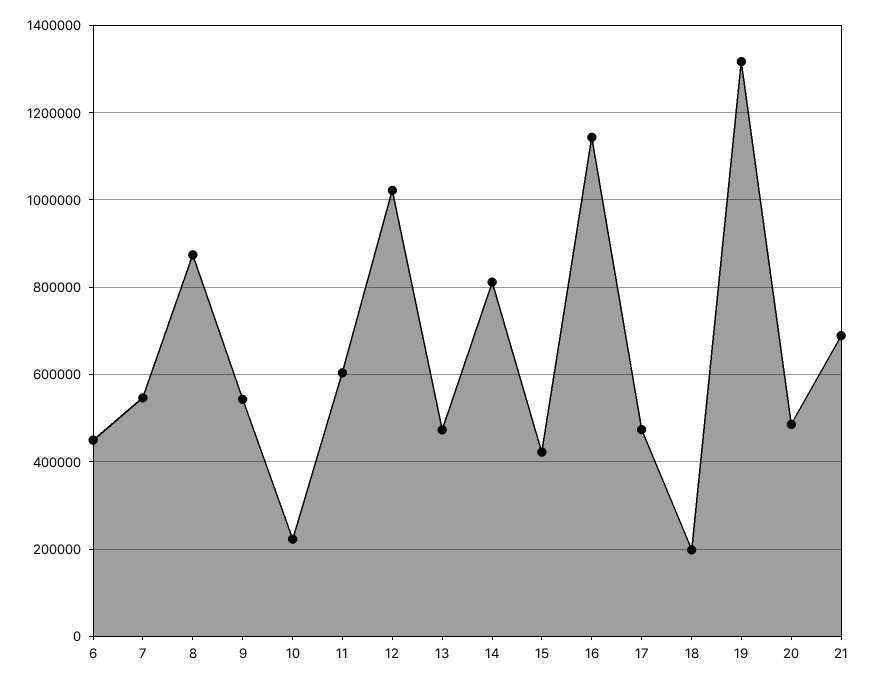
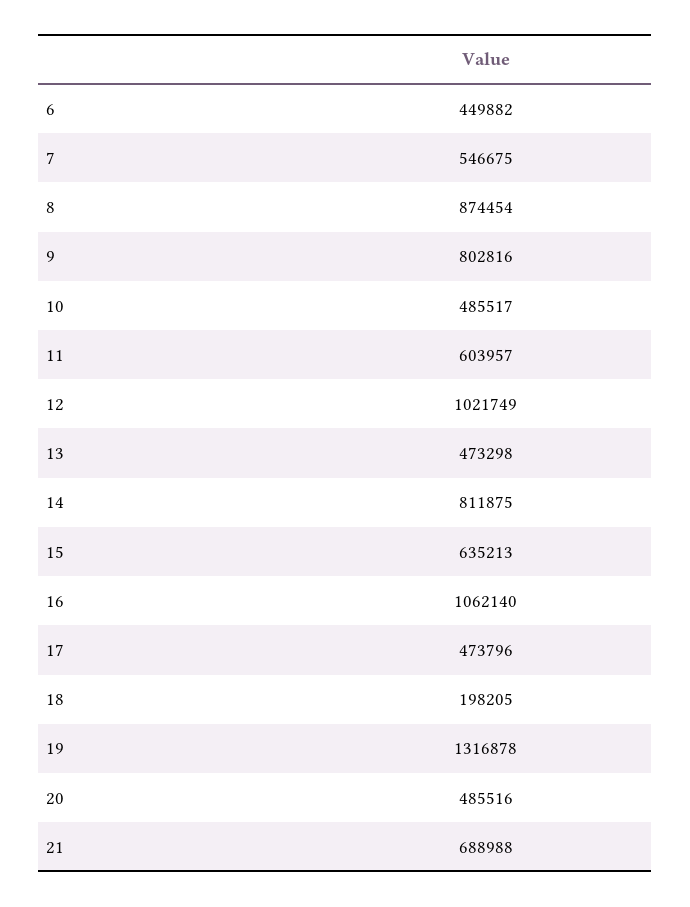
  {
    "6": 449882,
    "7": 546675,
    "8": 874454,
-   "9": 540000,
+   "9": 802816,
-   "10": 220000,
+   "10": 485517,
    "11": 603957,
    "12": 1021749,
    "13": 473298,
    "14": 811875,
-   "15": 420000,
+   "15": 635213,
-   "16": 1140000,
+   "16": 1062140,
    "17": 473796,
    "18": 198205,
    "19": 1316878,
    "20": 485516,
    "21": 688988
  }

